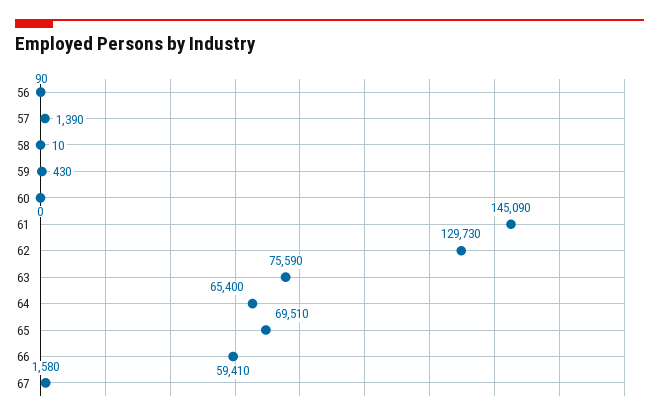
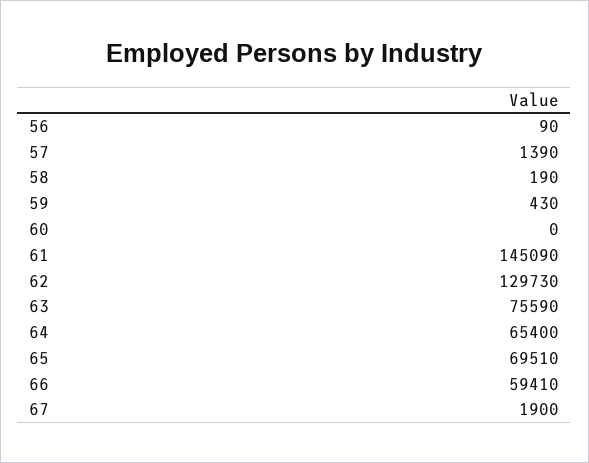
  {
    "56": 90,
    "57": 1390,
-   "58": 10,
+   "58": 190,
    "59": 430,
    "60": 0,
    "61": 145090,
    "62": 129730,
    "63": 75590,
    "64": 65400,
    "65": 69510,
    "66": 59410,
-   "67": 1580
+   "67": 1900
  }

